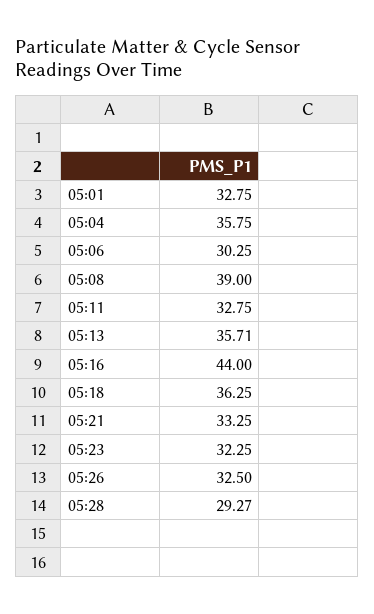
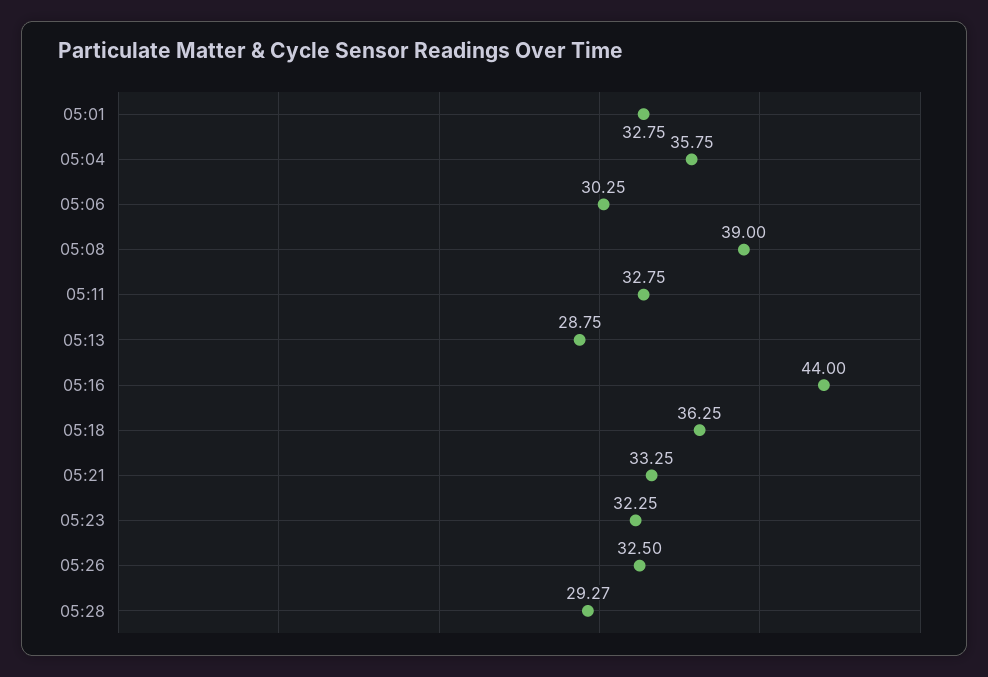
  {
    "05:01": 32.75,
    "05:04": 35.75,
    "05:06": 30.25,
    "05:08": 39,
    "05:11": 32.75,
-   "05:13": 35.71,
+   "05:13": 28.75,
    "05:16": 44,
    "05:18": 36.25,
    "05:21": 33.25,
    "05:23": 32.25,
    "05:26": 32.5,
    "05:28": 29.27
  }

